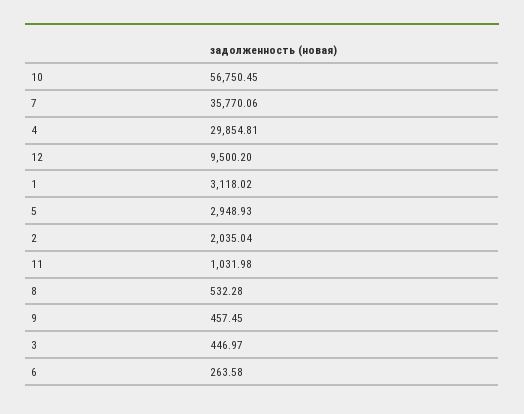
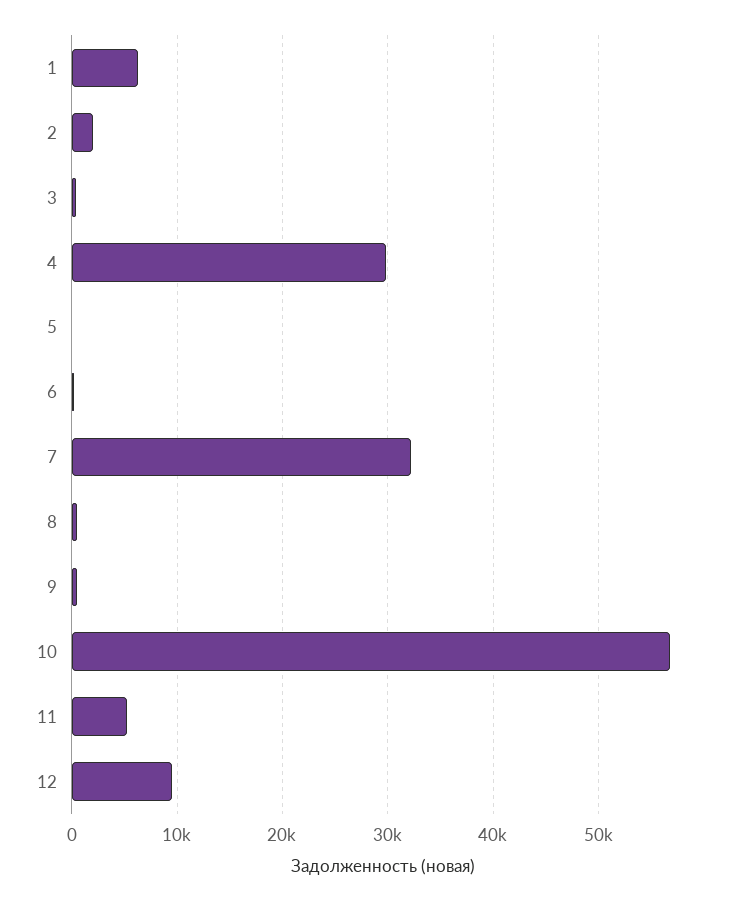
  {
    "10": 56750.45,
-   "7": 35770.06,
+   "7": 32000,
    "4": 29854.81,
    "12": 9500.2,
-   "1": 3118.02,
+   "1": 6000,
-   "5": 2948.93,
+   "5": 0,
    "2": 2035.04,
-   "11": 1031.98,
+   "11": 5000,
    "8": 532.28,
    "9": 457.45,
    "3": 446.97,
    "6": 263.58
  }

